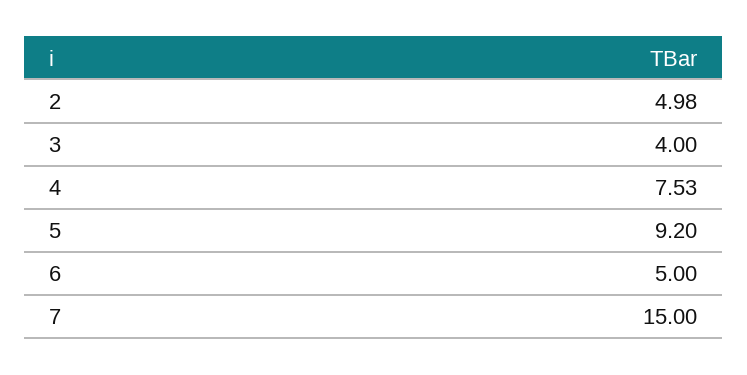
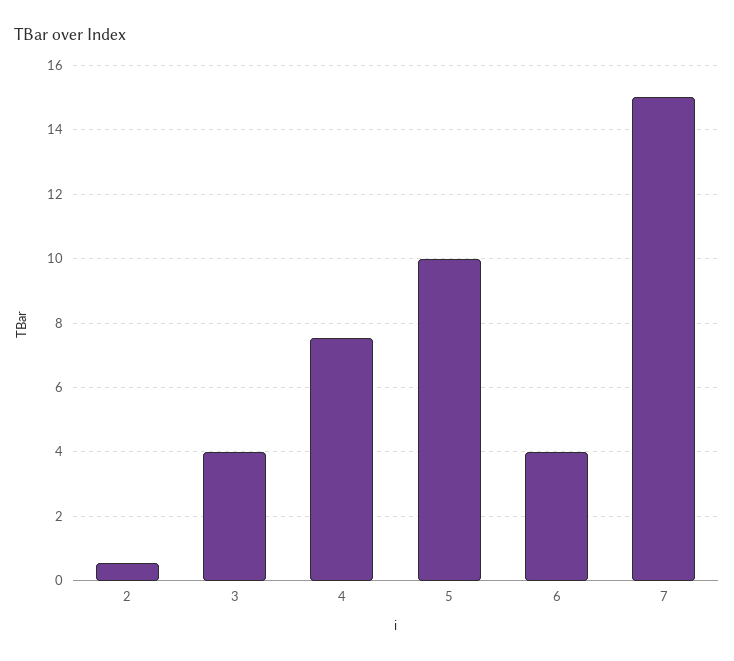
  {
-   "2": 4.98,
+   "2": 0.6,
    "3": 4,
    "4": 7.53,
-   "5": 9.2,
+   "5": 10,
-   "6": 5,
+   "6": 4,
    "7": 15
  }

